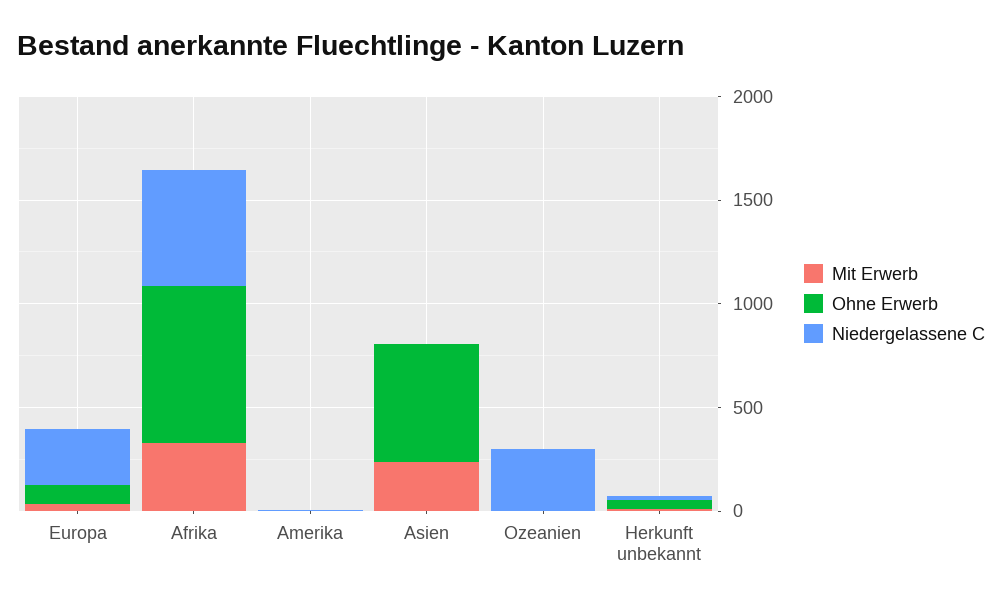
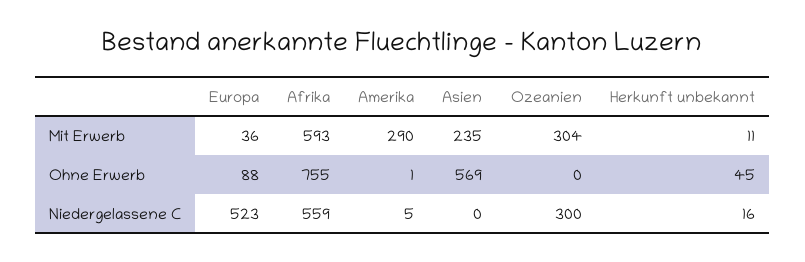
  {
    "Mit Erwerb": {
      "Europa": 36,
-     "Afrika": 300,
+     "Afrika": 593,
-     "Amerika": 0,
+     "Amerika": 290,
      "Asien": 235,
-     "Ozeanien": 0,
+     "Ozeanien": 304,
      "Herkunft unbekannt": 11
    },
    "Ohne Erwerb": {
      "Europa": 88,
      "Afrika": 755,
      "Amerika": 1,
      "Asien": 569,
      "Ozeanien": 0,
      "Herkunft unbekannt": 45
    },
    "Niedergelassene C": {
-     "Europa": 300,
+     "Europa": 523,
      "Afrika": 559,
      "Amerika": 5,
      "Asien": 0,
      "Ozeanien": 300,
      "Herkunft unbekannt": 16
    }
  }

